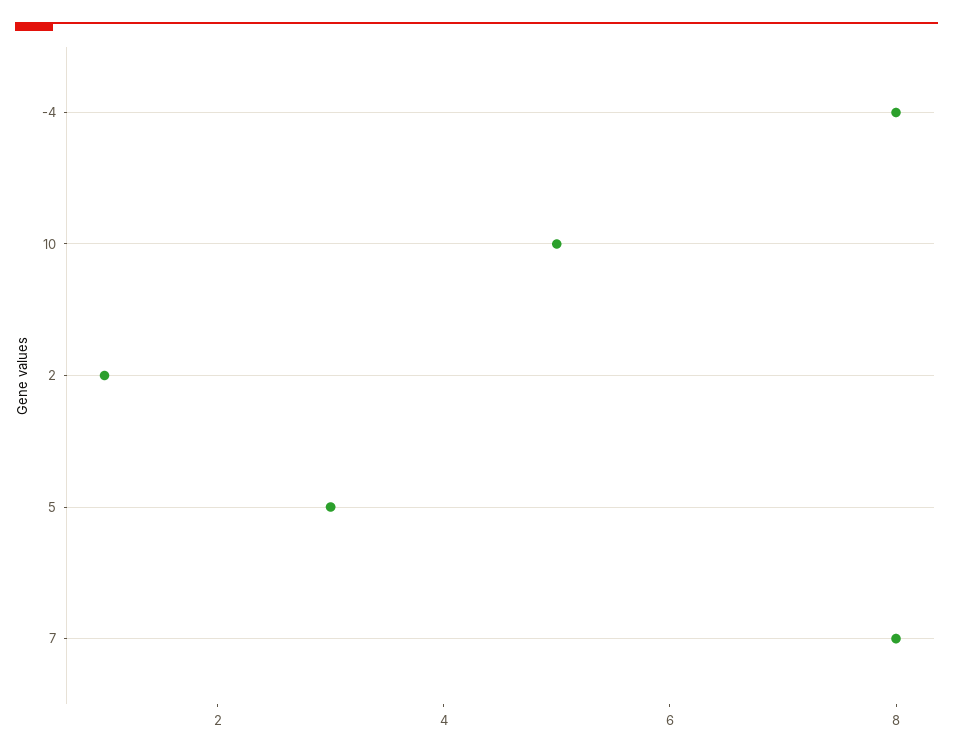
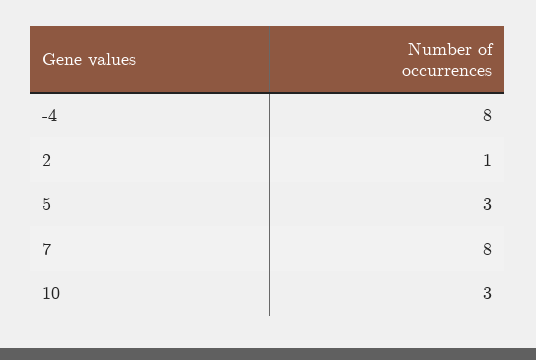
  {
    "-4": 8,
-   "10": 5,
+   "10": 3,
    "2": 1,
    "5": 3,
    "7": 8
  }

